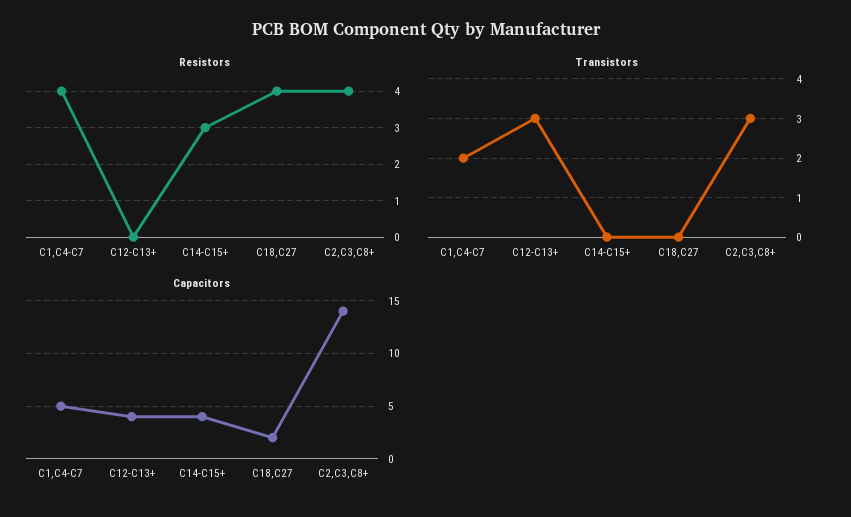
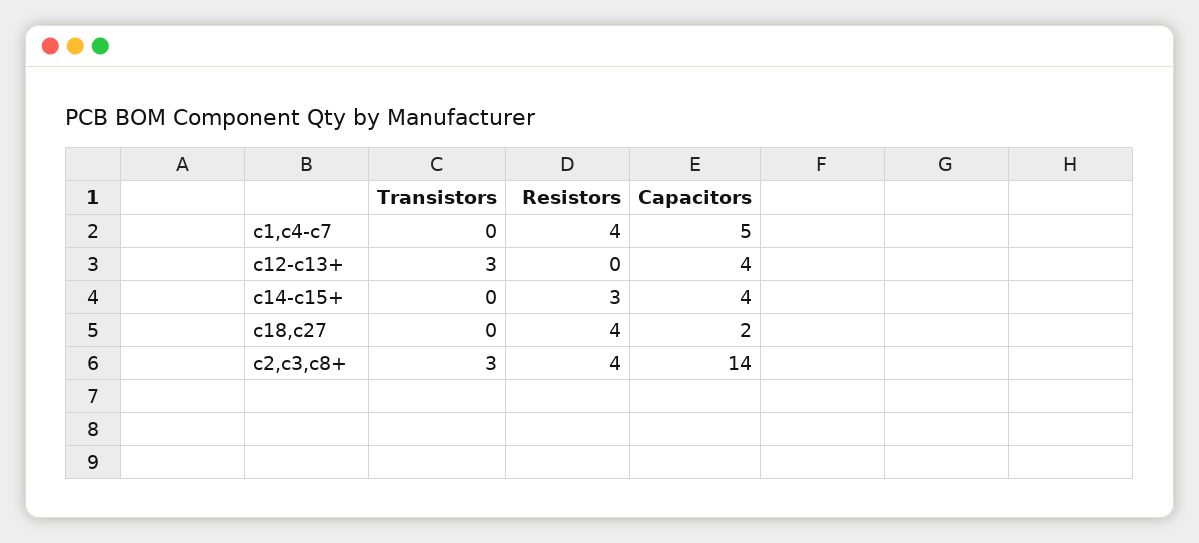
  {
    "Resistors": {
      "C1,C4-C7": 4,
      "C12-C13+": 0,
      "C14-C15+": 3,
      "C18,C27": 4,
      "C2,C3,C8+": 4
    },
    "Transistors": {
-     "C1,C4-C7": 2,
+     "C1,C4-C7": 0,
      "C12-C13+": 3,
      "C14-C15+": 0,
      "C18,C27": 0,
      "C2,C3,C8+": 3
    },
    "Capacitors": {
      "C1,C4-C7": 5,
      "C12-C13+": 4,
      "C14-C15+": 4,
      "C18,C27": 2,
      "C2,C3,C8+": 14
    }
  }

